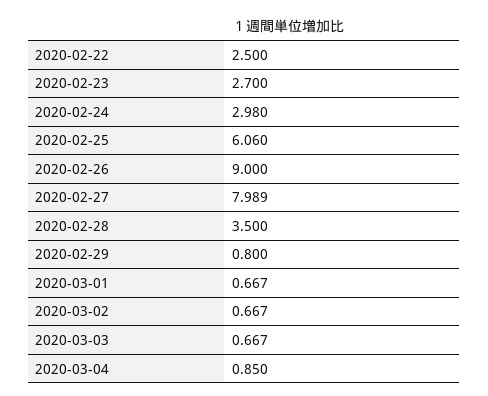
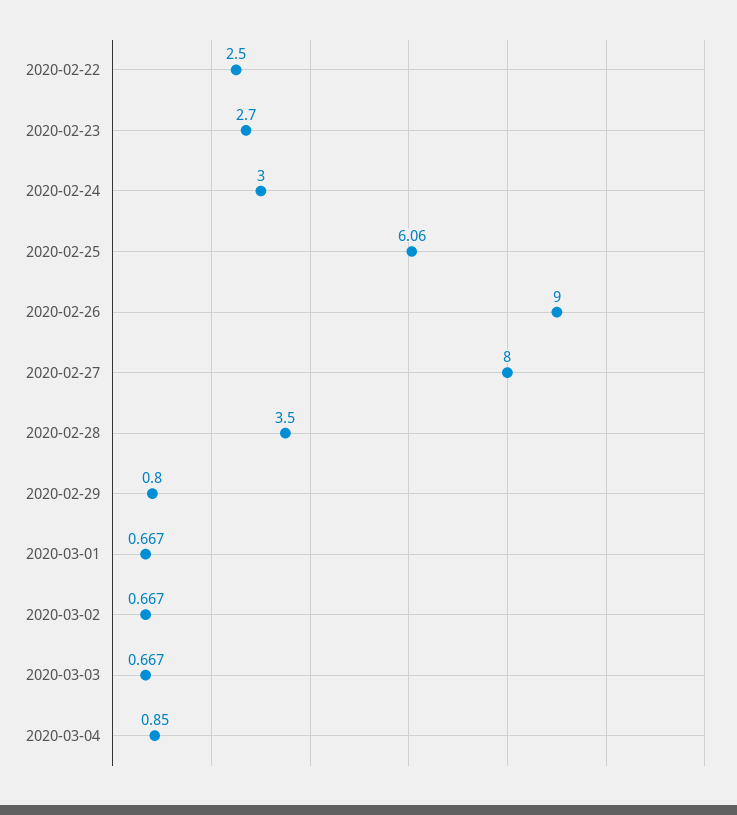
  {
    "2020-02-22": 2.5,
    "2020-02-23": 2.7,
-   "2020-02-24": 2.98,
+   "2020-02-24": 3,
    "2020-02-25": 6.06,
    "2020-02-26": 9,
-   "2020-02-27": 7.989,
+   "2020-02-27": 8,
    "2020-02-28": 3.5,
    "2020-02-29": 0.8,
    "2020-03-01": 0.667,
    "2020-03-02": 0.667,
    "2020-03-03": 0.667,
    "2020-03-04": 0.85
  }

